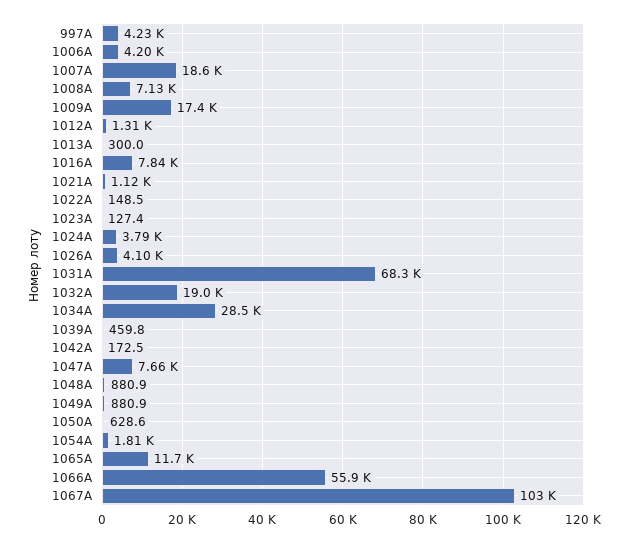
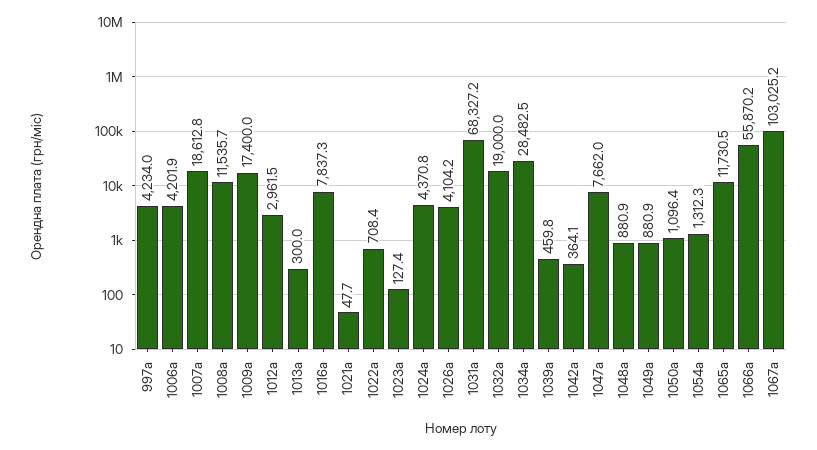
  {
    "997А": 4234,
    "1006А": 4201.9,
    "1007А": 18612.8,
-   "1008А": 7130,
+   "1008А": 11535.7,
    "1009А": 17400,
-   "1012А": 1310,
+   "1012А": 2961.5,
    "1013А": 300,
    "1016А": 7837.3,
-   "1021А": 1120,
+   "1021А": 47.7,
-   "1022А": 148.5,
+   "1022А": 708.4,
    "1023А": 127.4,
-   "1024А": 3790,
+   "1024А": 4370.8,
    "1026А": 4104.2,
    "1031А": 68327.2,
    "1032А": 19000,
    "1034А": 28482.5,
    "1039А": 459.8,
-   "1042А": 172.5,
+   "1042А": 364.1,
    "1047А": 7662,
    "1048А": 880.9,
    "1049А": 880.9,
-   "1050А": 628.6,
+   "1050А": 1096.4,
-   "1054А": 1810,
+   "1054А": 1312.3,
    "1065А": 11730.5,
    "1066А": 55870.2,
    "1067А": 103025.2
  }

